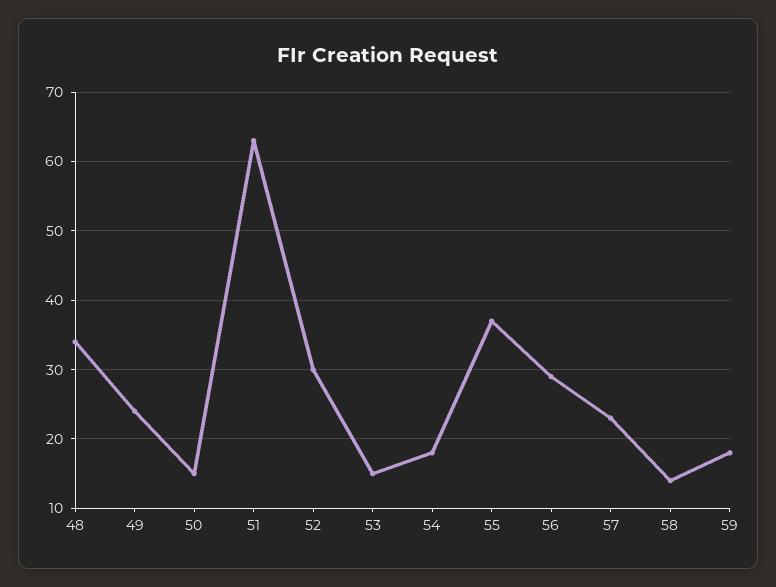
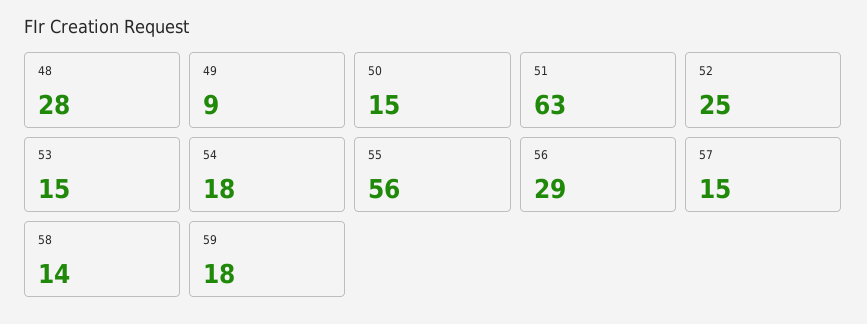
  {
-   "48": 34,
+   "48": 28,
-   "49": 24,
+   "49": 9,
    "50": 15,
    "51": 63,
-   "52": 30,
+   "52": 25,
    "53": 15,
    "54": 18,
-   "55": 37,
+   "55": 56,
    "56": 29,
-   "57": 23,
+   "57": 15,
    "58": 14,
    "59": 18
  }

